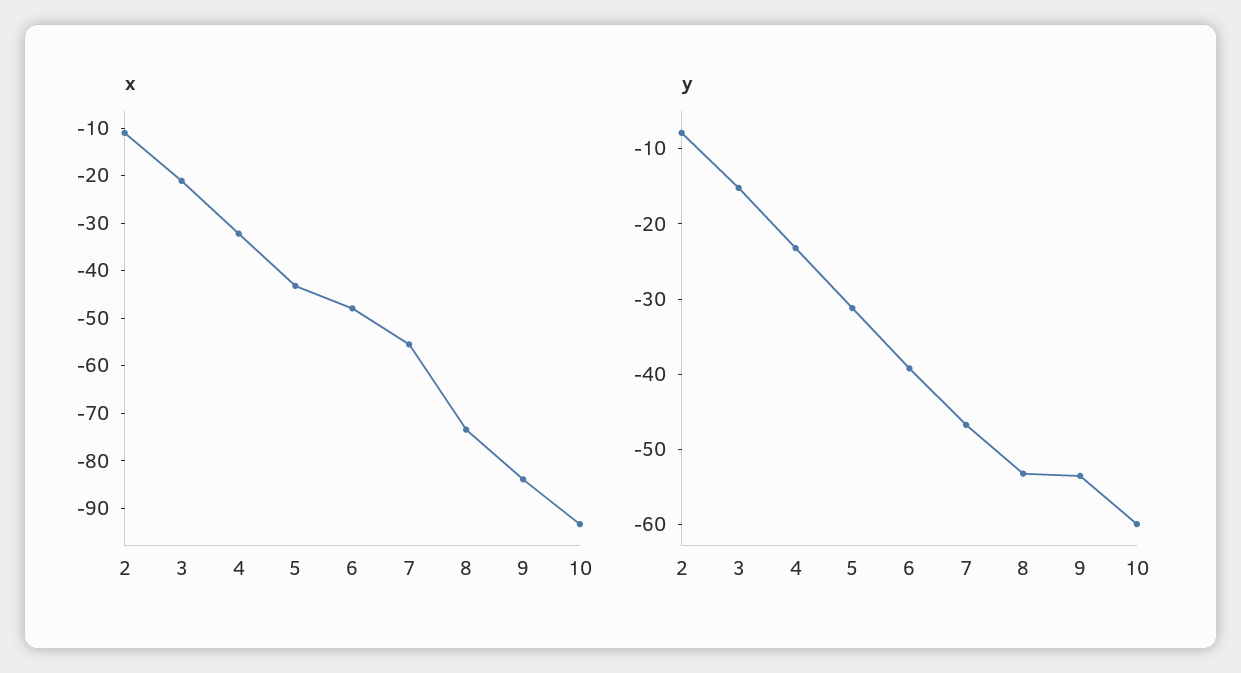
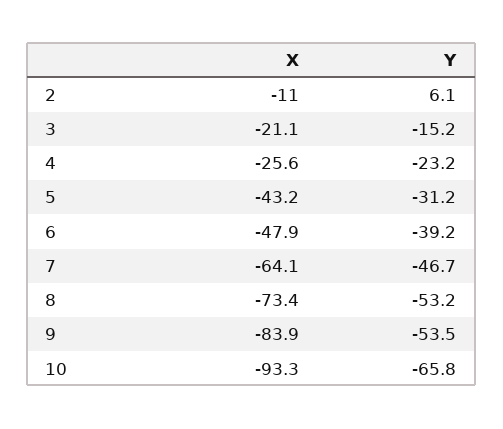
  {
    "x": {
      "2": -11,
      "3": -21.1,
-     "4": -32,
+     "4": -25.6,
      "5": -43.2,
      "6": -47.9,
-     "7": -56,
+     "7": -64.1,
      "8": -73.4,
      "9": -83.9,
      "10": -93.3
    },
    "y": {
-     "2": -8,
+     "2": 6.1,
      "3": -15.2,
      "4": -23.2,
      "5": -31.2,
      "6": -39.2,
      "7": -46.7,
      "8": -53.2,
      "9": -53.5,
-     "10": -60
+     "10": -65.8
    }
  }

